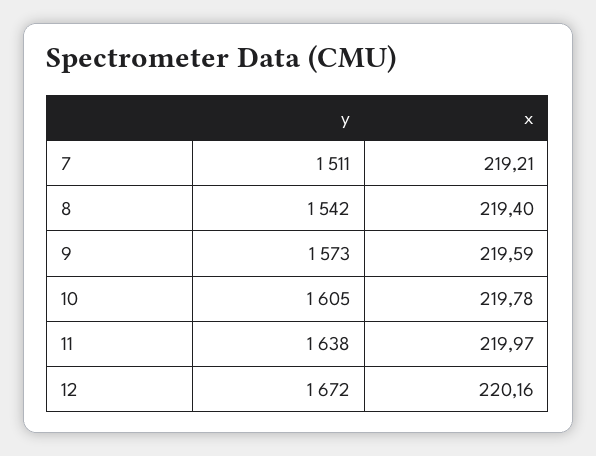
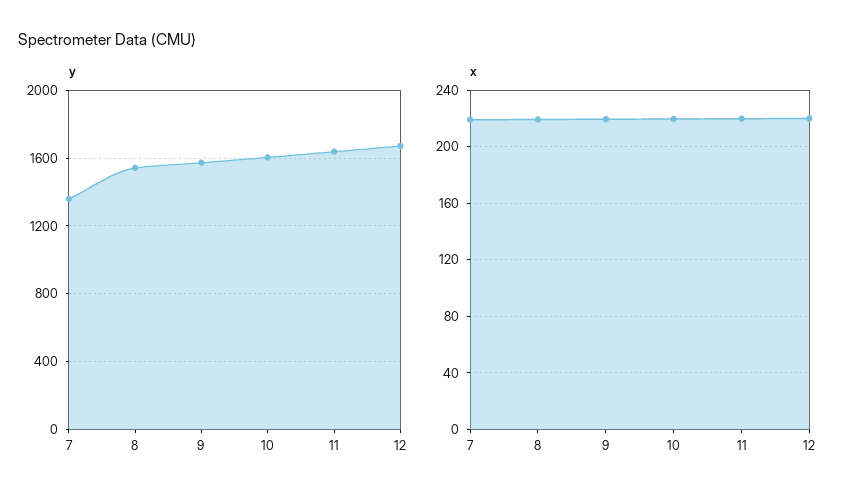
  {
    "y": {
-     "7": 1511,
+     "7": 1350,
      "8": 1542,
      "9": 1573,
      "10": 1605,
      "11": 1638,
      "12": 1672
    },
    "x": {
      "7": 219.21,
      "8": 219.4,
      "9": 219.59,
      "10": 219.78,
      "11": 219.97,
      "12": 220.16
    }
  }

